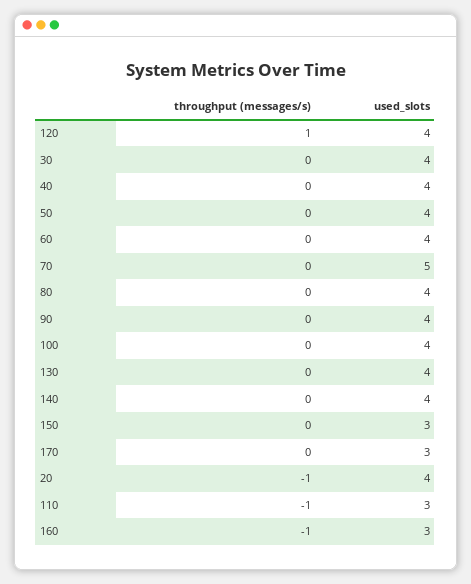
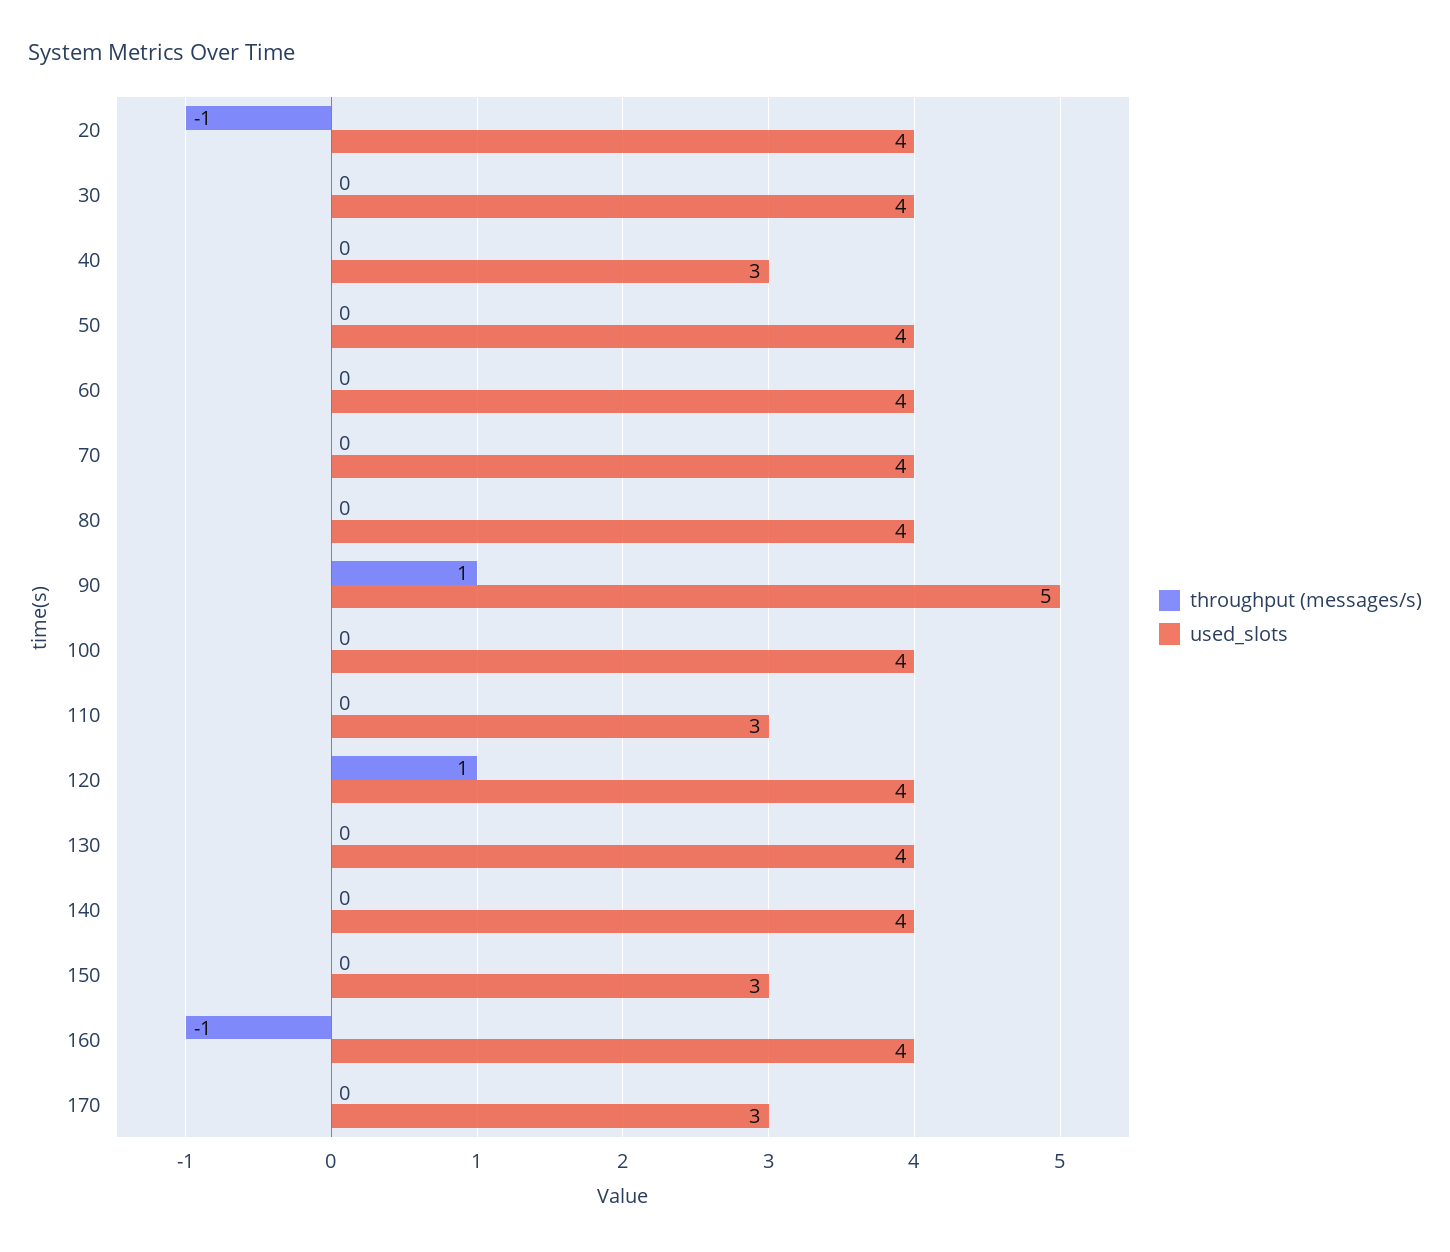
  {
    "throughput (messages/s)": {
      "120": 1,
      "30": 0,
      "40": 0,
      "50": 0,
      "60": 0,
      "70": 0,
      "80": 0,
-     "90": 0,
+     "90": 1,
      "100": 0,
      "130": 0,
      "140": 0,
      "150": 0,
      "170": 0,
      "20": -1,
-     "110": -1,
+     "110": 0,
      "160": -1
    },
    "used_slots": {
      "120": 4,
      "30": 4,
-     "40": 4,
+     "40": 3,
      "50": 4,
      "60": 4,
-     "70": 5,
+     "70": 4,
      "80": 4,
-     "90": 4,
+     "90": 5,
      "100": 4,
      "130": 4,
      "140": 4,
      "150": 3,
      "170": 3,
      "20": 4,
      "110": 3,
-     "160": 3
+     "160": 4
    }
  }

